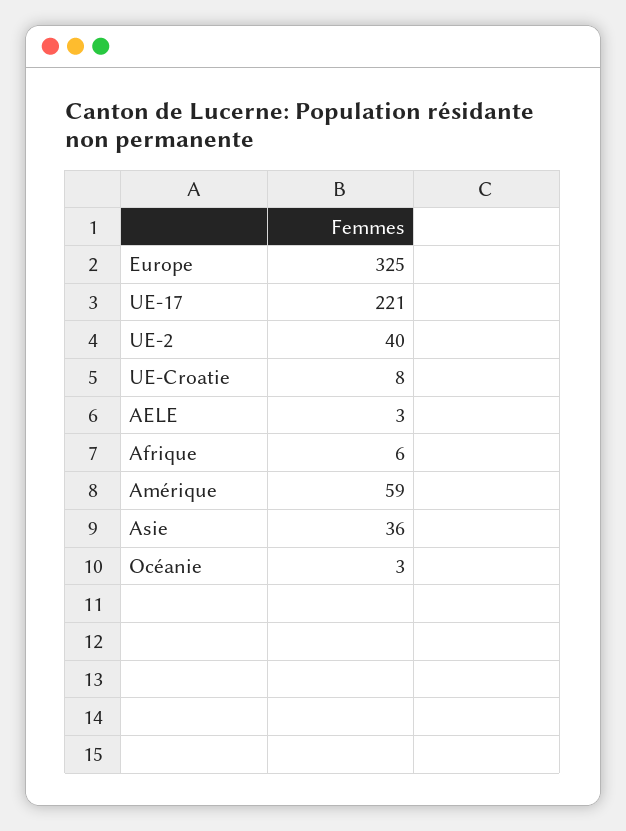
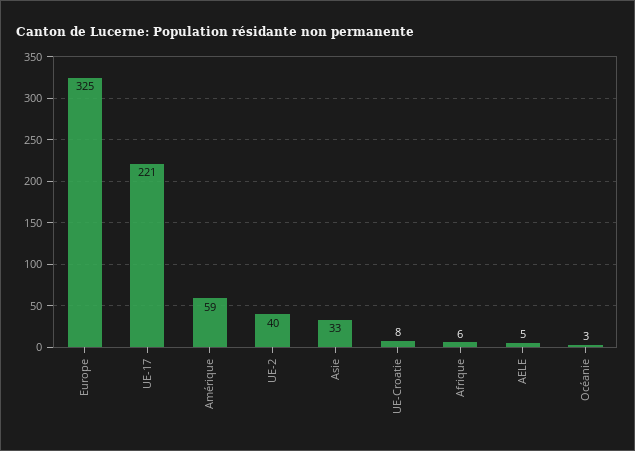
  {
    "Europe": 325,
    "UE-17": 221,
    "UE-2": 40,
    "UE-Croatie": 8,
-   "AELE": 3,
+   "AELE": 5,
    "Afrique": 6,
    "Amérique": 59,
-   "Asie": 36,
+   "Asie": 33,
    "Océanie": 3
  }

